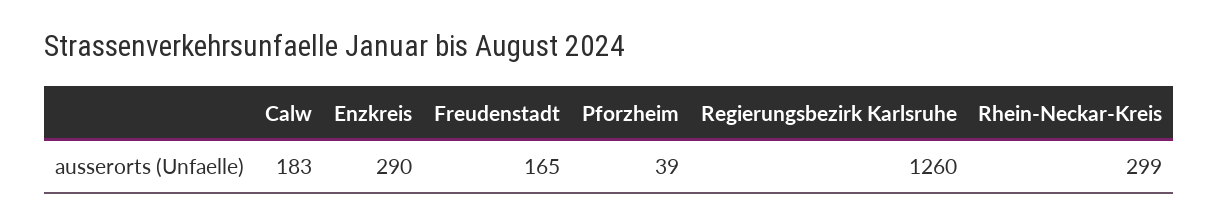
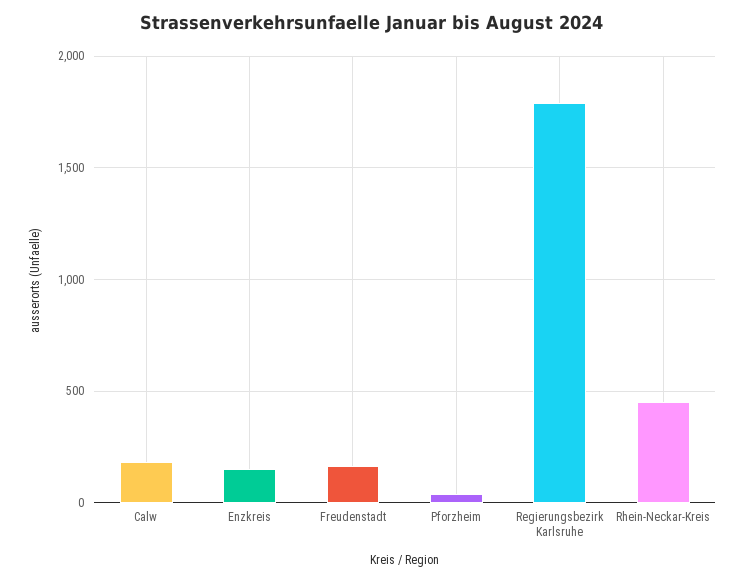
  {
    "Calw": 183,
-   "Enzkreis": 290,
+   "Enzkreis": 150,
    "Freudenstadt": 165,
    "Pforzheim": 39,
-   "Regierungsbezirk Karlsruhe": 1260,
+   "Regierungsbezirk Karlsruhe": 1800,
-   "Rhein-Neckar-Kreis": 299
+   "Rhein-Neckar-Kreis": 450
  }

